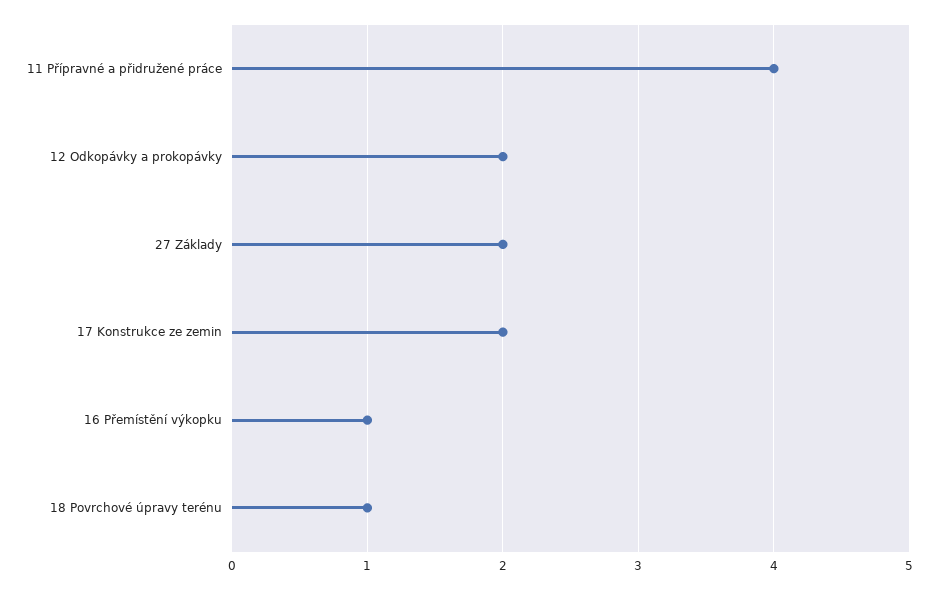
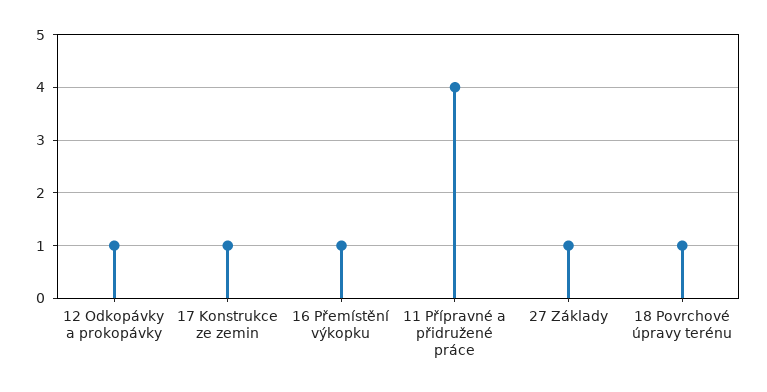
  {
    "11 Přípravné a přidružené práce": 4,
-   "12 Odkopávky a prokopávky": 2,
+   "12 Odkopávky a prokopávky": 1,
-   "27 Základy": 2,
+   "27 Základy": 1,
-   "17 Konstrukce ze zemin": 2,
+   "17 Konstrukce ze zemin": 1,
    "16 Přemístění výkopku": 1,
    "18 Povrchové úpravy terénu": 1
  }

